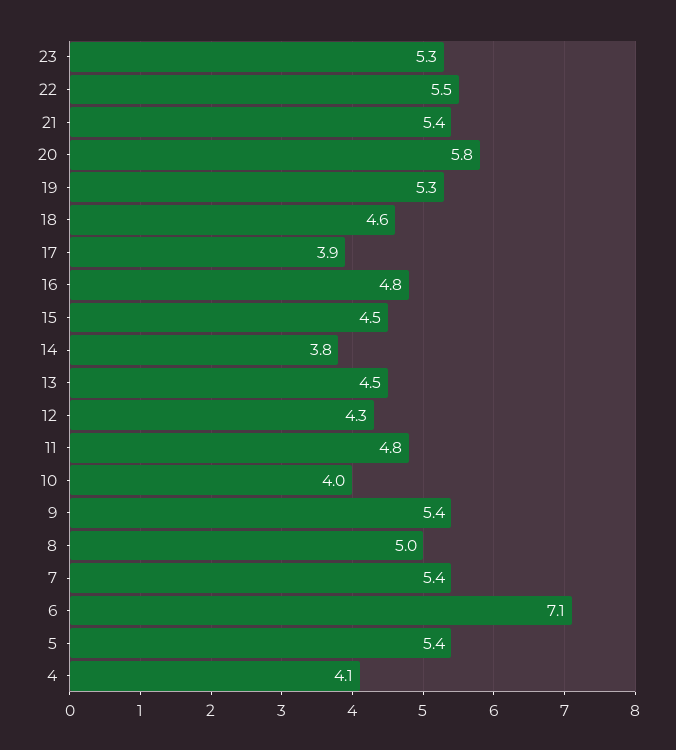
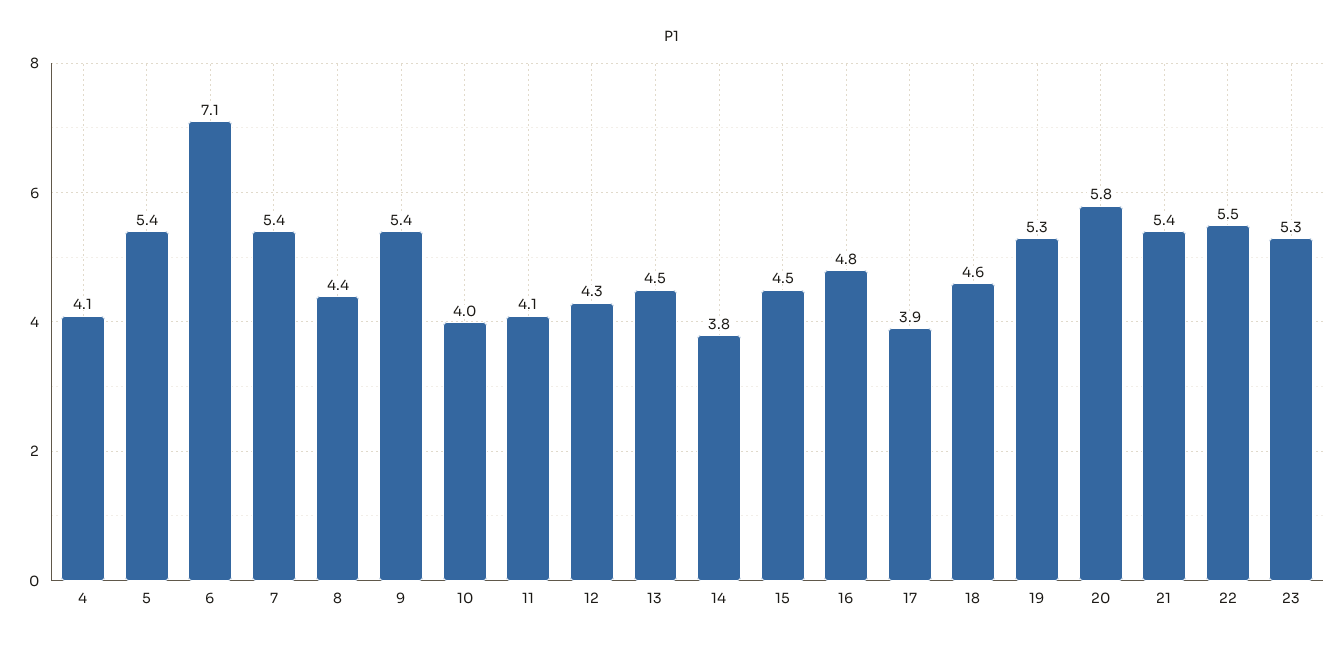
  {
    "23": 5.3,
    "22": 5.5,
    "21": 5.4,
    "20": 5.8,
    "19": 5.3,
    "18": 4.6,
    "17": 3.9,
    "16": 4.8,
    "15": 4.5,
    "14": 3.8,
    "13": 4.5,
    "12": 4.3,
-   "11": 4.8,
+   "11": 4.1,
    "10": 4,
    "9": 5.4,
-   "8": 5,
+   "8": 4.4,
    "7": 5.4,
    "6": 7.1,
    "5": 5.4,
    "4": 4.1
  }

